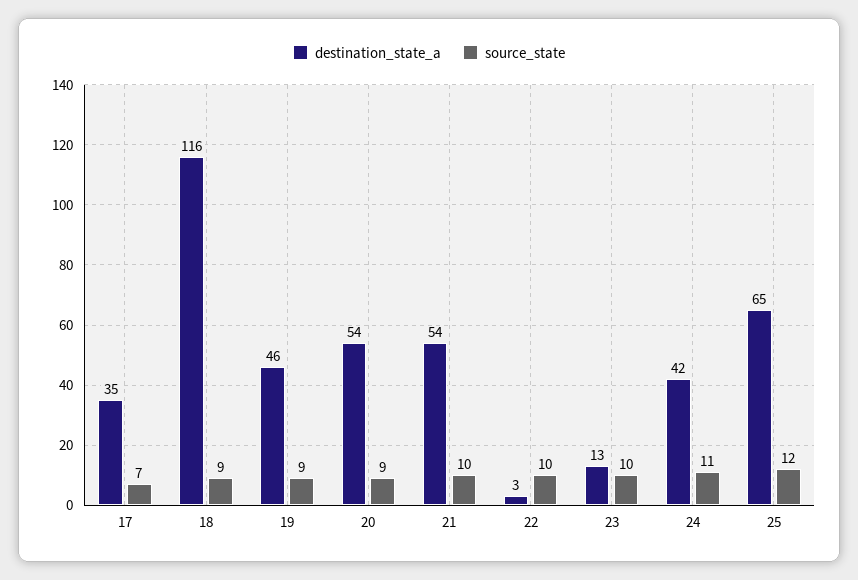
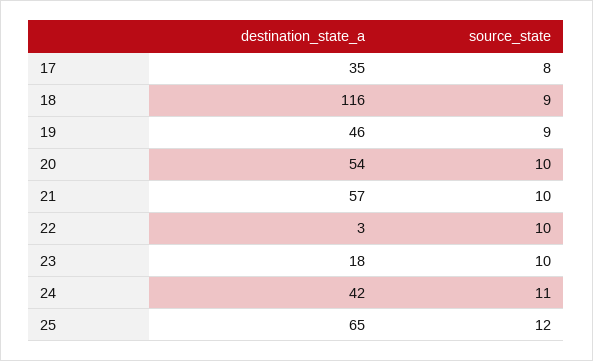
  {
    "destination_state_a": {
      "17": 35,
      "18": 116,
      "19": 46,
      "20": 54,
-     "21": 54,
+     "21": 57,
      "22": 3,
-     "23": 13,
+     "23": 18,
      "24": 42,
      "25": 65
    },
    "source_state": {
-     "17": 7,
+     "17": 8,
      "18": 9,
      "19": 9,
-     "20": 9,
+     "20": 10,
      "21": 10,
      "22": 10,
      "23": 10,
      "24": 11,
      "25": 12
    }
  }

